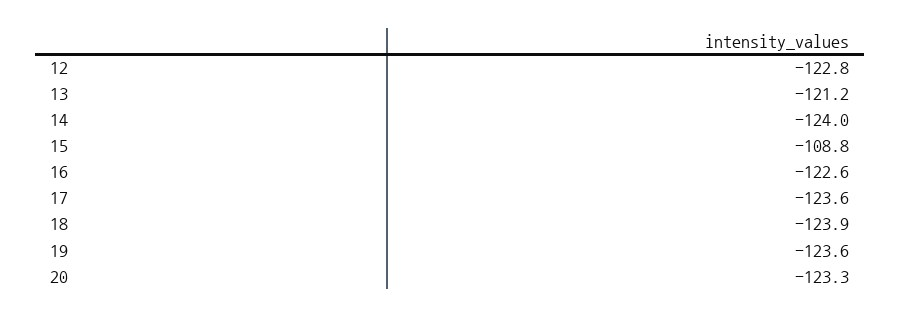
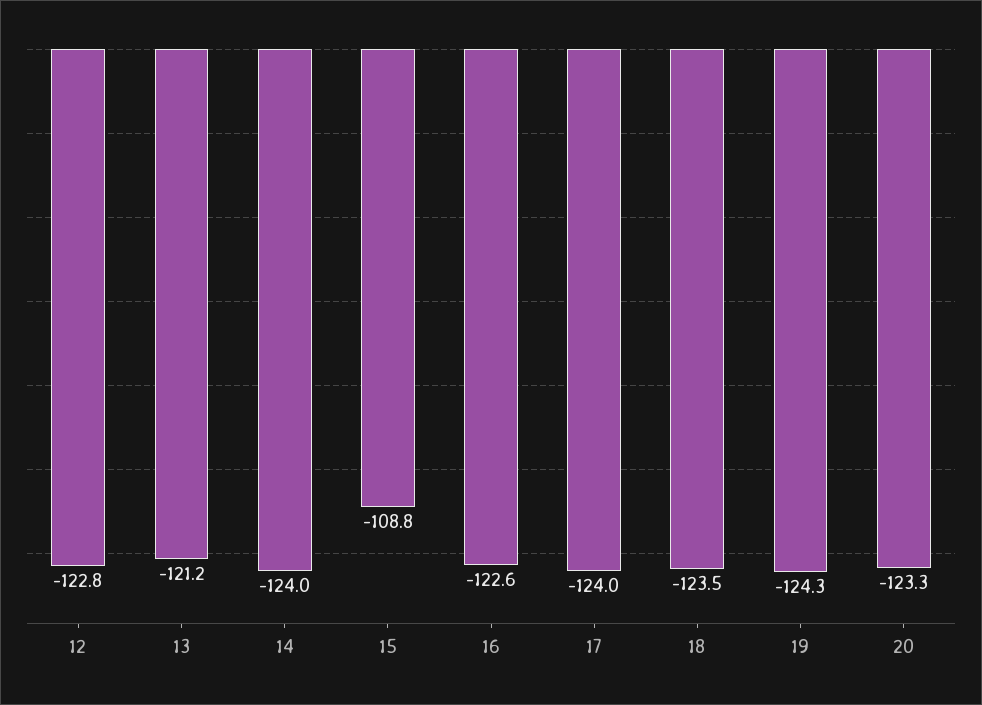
  {
    "12": -122.8,
    "13": -121.2,
    "14": -124,
    "15": -108.8,
    "16": -122.6,
-   "17": -123.6,
+   "17": -124,
-   "18": -123.9,
+   "18": -123.5,
-   "19": -123.6,
+   "19": -124.3,
    "20": -123.3
  }

